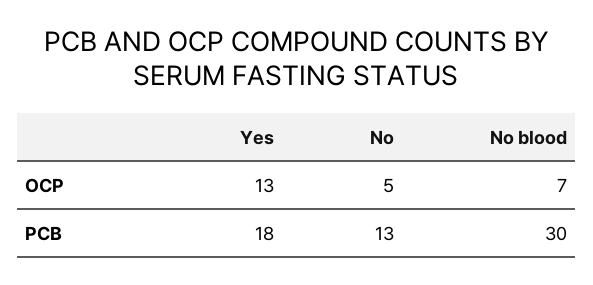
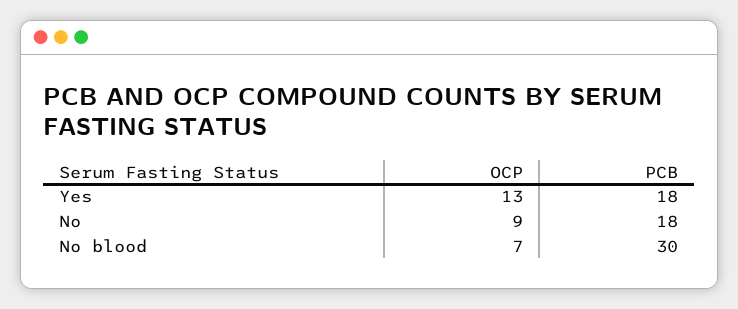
  {
    "Yes": {
      "OCP": 13,
      "PCB": 18
    },
    "No": {
-     "OCP": 5,
+     "OCP": 9,
-     "PCB": 13
+     "PCB": 18
    },
    "No blood": {
      "OCP": 7,
      "PCB": 30
    }
  }

